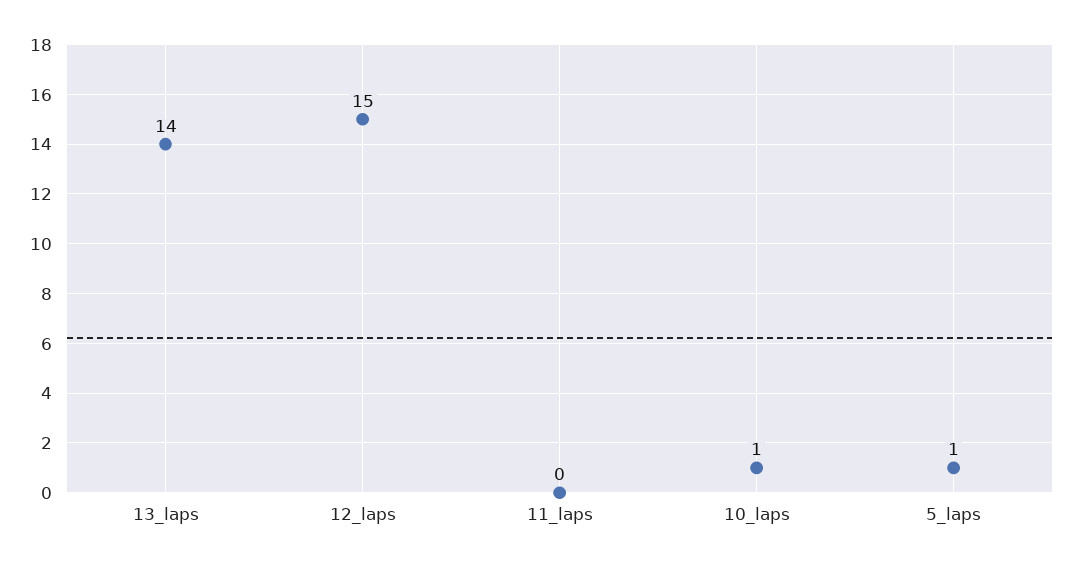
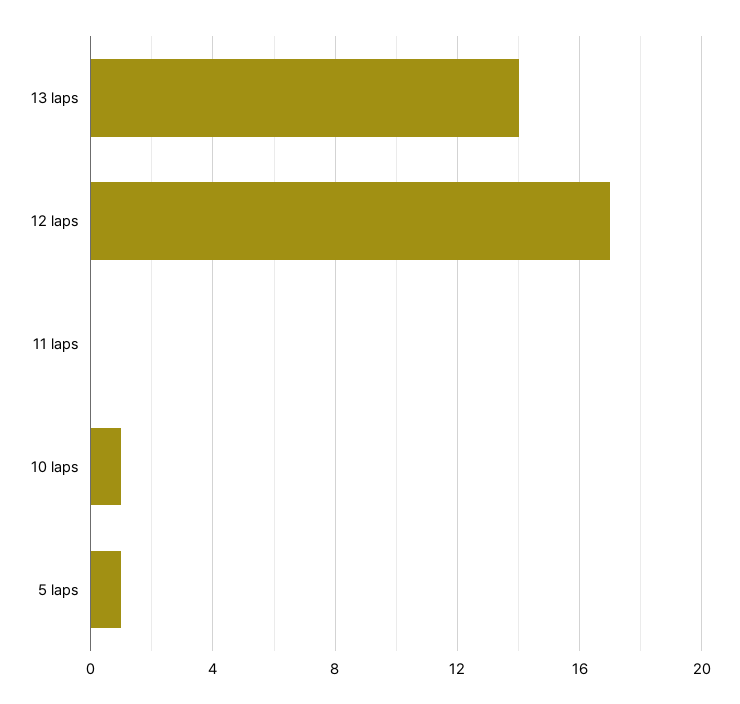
  {
    "13_laps": 14,
-   "12_laps": 15,
+   "12_laps": 17,
    "11_laps": 0,
    "10_laps": 1,
    "5_laps": 1
  }

